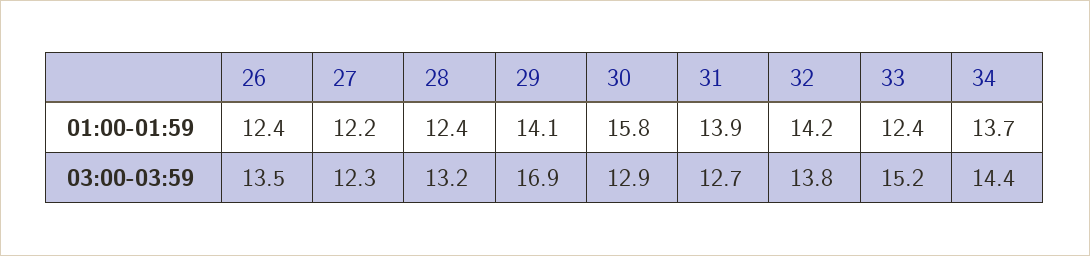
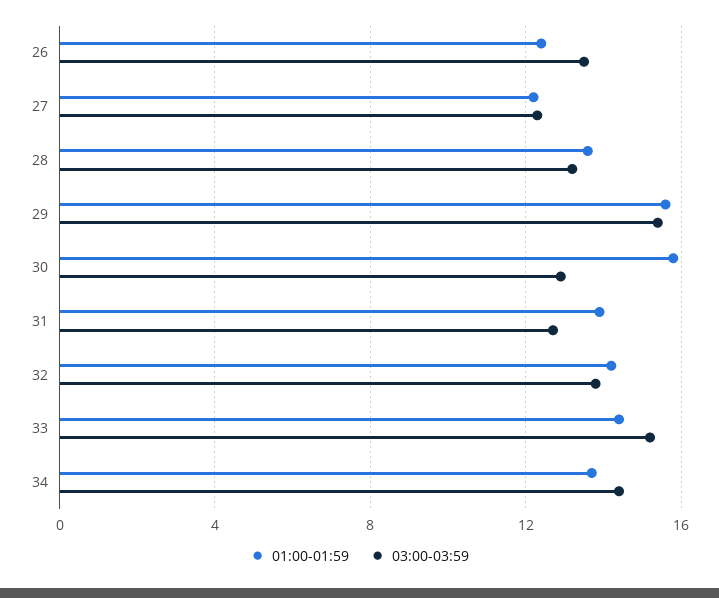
  {
    "01:00-01:59": {
      "26": 12.4,
      "27": 12.2,
-     "28": 12.4,
+     "28": 13.5,
-     "29": 14.1,
+     "29": 15.5,
      "30": 15.8,
      "31": 13.9,
      "32": 14.2,
-     "33": 12.4,
+     "33": 14.5,
      "34": 13.7
    },
    "03:00-03:59": {
      "26": 13.5,
      "27": 12.3,
      "28": 13.2,
-     "29": 16.9,
+     "29": 15.5,
      "30": 12.9,
      "31": 12.7,
      "32": 13.8,
      "33": 15.2,
      "34": 14.4
    }
  }

